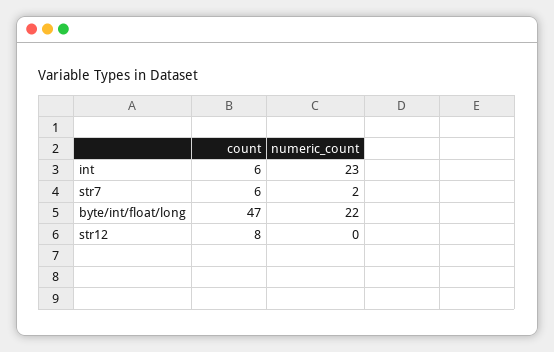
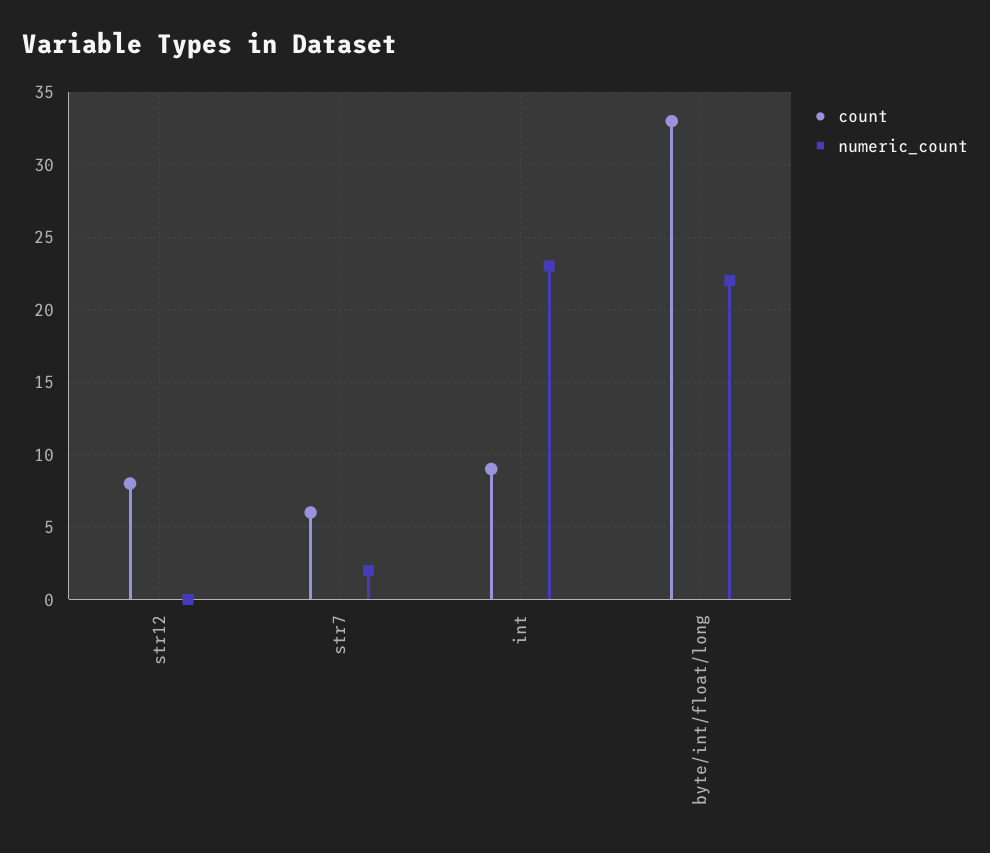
  {
    "count": {
-     "int": 6,
+     "int": 9,
      "str7": 6,
-     "byte/int/float/long": 47,
+     "byte/int/float/long": 33,
      "str12": 8
    },
    "numeric_count": {
      "int": 23,
      "str7": 2,
      "byte/int/float/long": 22,
      "str12": 0
    }
  }

